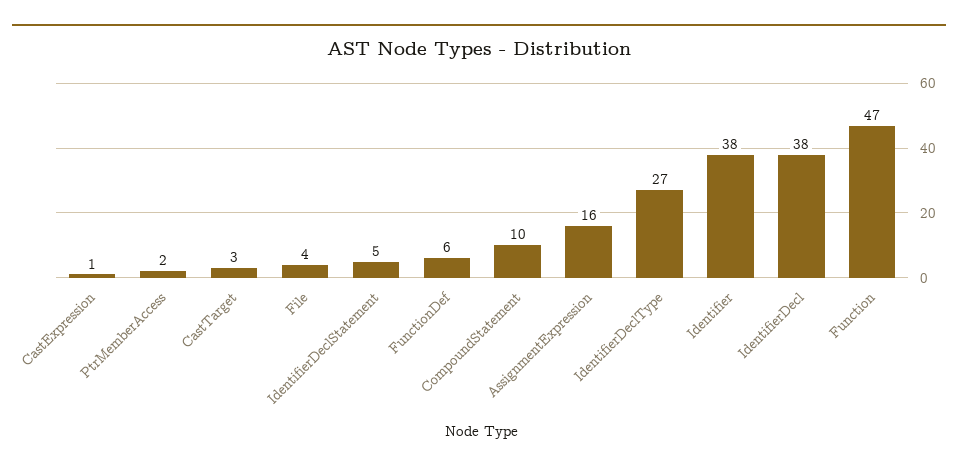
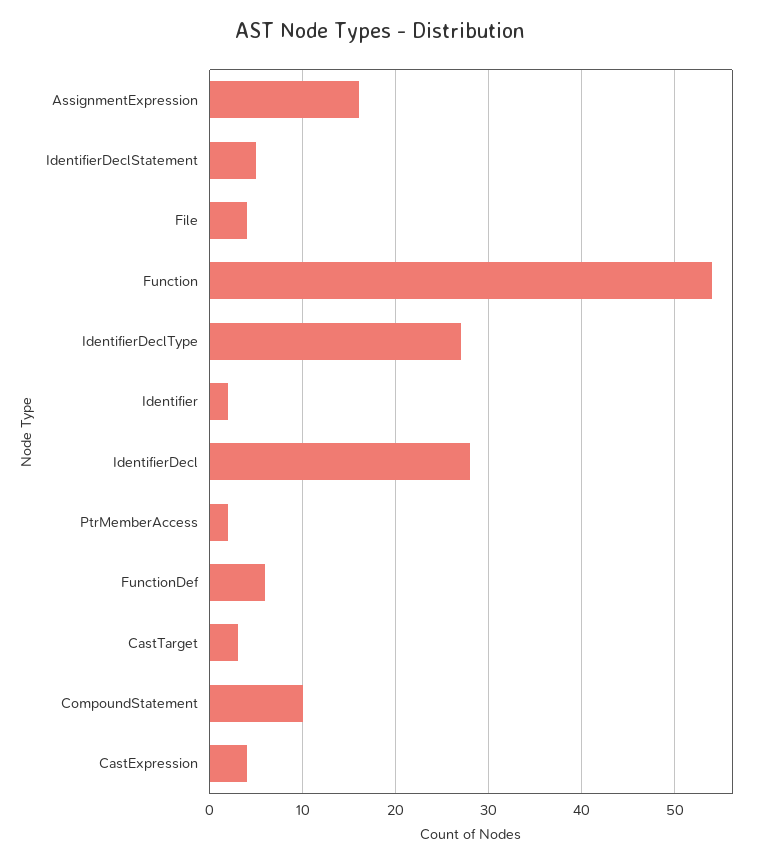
  {
-   "CastExpression": 1,
+   "CastExpression": 4,
    "PtrMemberAccess": 2,
    "CastTarget": 3,
    "File": 4,
    "IdentifierDeclStatement": 5,
    "FunctionDef": 6,
    "CompoundStatement": 10,
    "AssignmentExpression": 16,
    "IdentifierDeclType": 27,
-   "Identifier": 38,
+   "Identifier": 2,
-   "IdentifierDecl": 38,
+   "IdentifierDecl": 28,
-   "Function": 47
+   "Function": 54
  }

